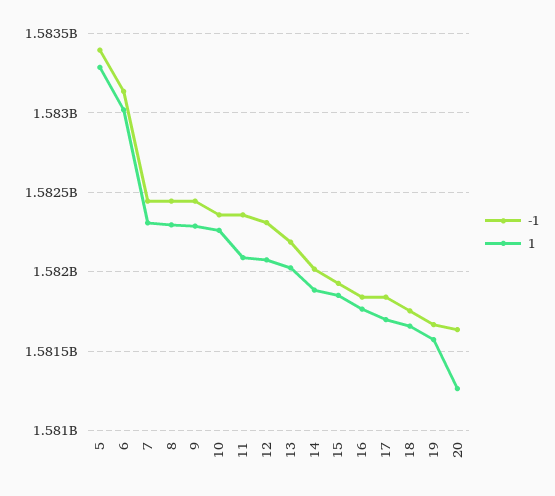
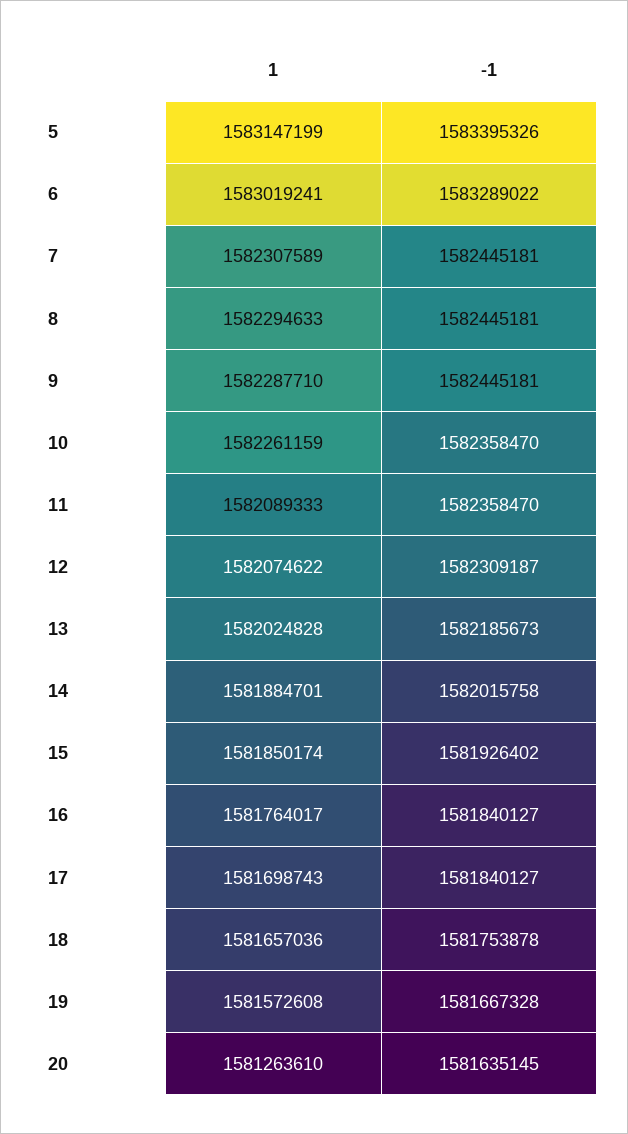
  {
    "-1": {
      "5": 1583395326,
-     "6": 1583150000,
+     "6": 1583289022,
      "7": 1582445181,
      "8": 1582445181,
      "9": 1582445181,
      "10": 1582358470,
      "11": 1582358470,
      "12": 1582309187,
      "13": 1582185673,
      "14": 1582015758,
      "15": 1581926402,
      "16": 1581840127,
      "17": 1581840127,
      "18": 1581753878,
      "19": 1581667328,
      "20": 1581635145
    },
    "1": {
-     "5": 1583300000,
+     "5": 1583147199,
      "6": 1583019241,
      "7": 1582307589,
      "8": 1582294633,
      "9": 1582287710,
      "10": 1582261159,
      "11": 1582089333,
      "12": 1582074622,
      "13": 1582024828,
      "14": 1581884701,
      "15": 1581850174,
      "16": 1581764017,
      "17": 1581698743,
      "18": 1581657036,
      "19": 1581572608,
      "20": 1581263610
    }
  }

